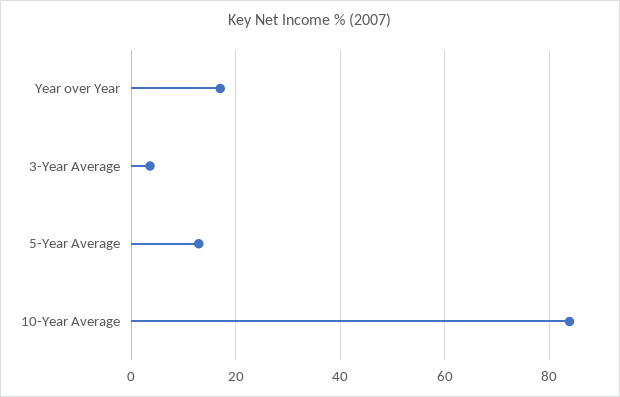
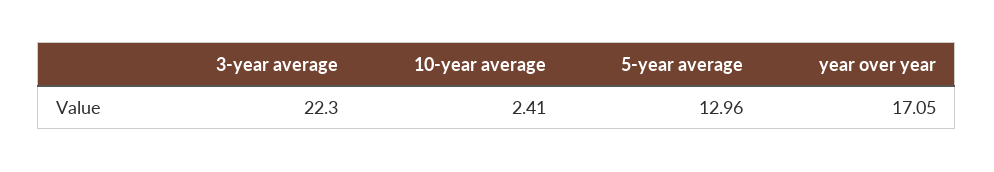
  {
    "Year over Year": 17.05,
-   "3-Year Average": 4,
+   "3-Year Average": 22.3,
    "5-Year Average": 12.96,
-   "10-Year Average": 84
+   "10-Year Average": 2.41
  }

